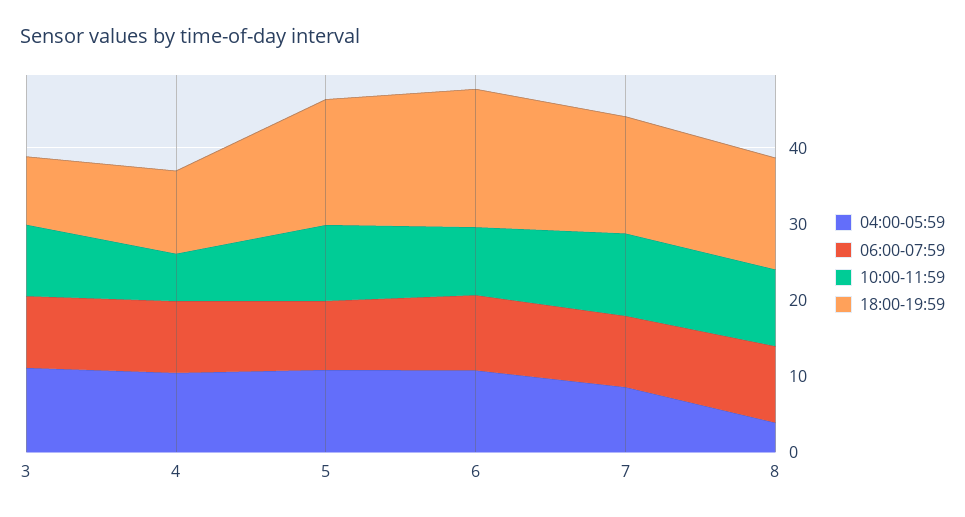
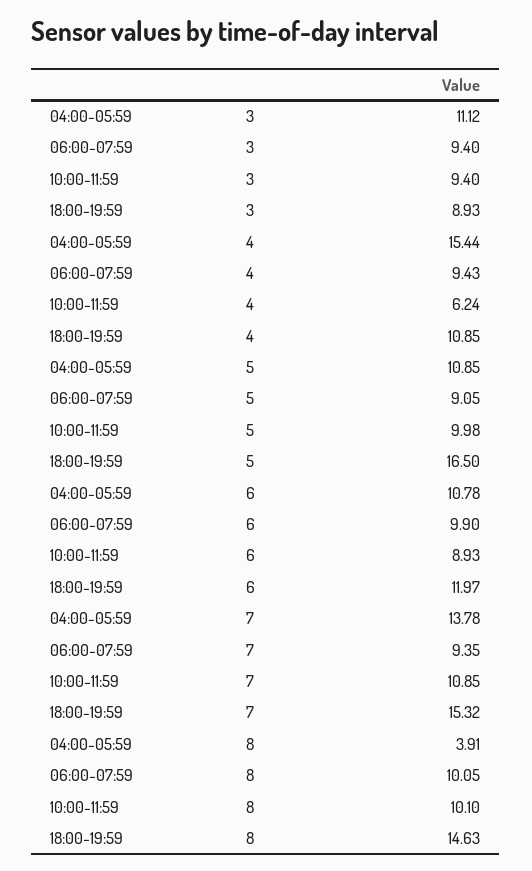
  {
    "04:00-05:59": {
      "3": 11.12,
-     "4": 10,
+     "4": 15.44,
      "5": 10.85,
      "6": 10.78,
-     "7": 8,
+     "7": 13.78,
      "8": 3.91
    },
    "06:00-07:59": {
      "3": 9.4,
      "4": 9.43,
      "5": 9.05,
      "6": 9.9,
      "7": 9.35,
      "8": 10.05
    },
    "10:00-11:59": {
      "3": 9.4,
      "4": 6.24,
      "5": 9.98,
      "6": 8.93,
      "7": 10.85,
      "8": 10.1
    },
    "18:00-19:59": {
      "3": 8.93,
      "4": 10.85,
      "5": 16.5,
-     "6": 18,
+     "6": 11.97,
      "7": 15.32,
      "8": 14.63
    }
  }

